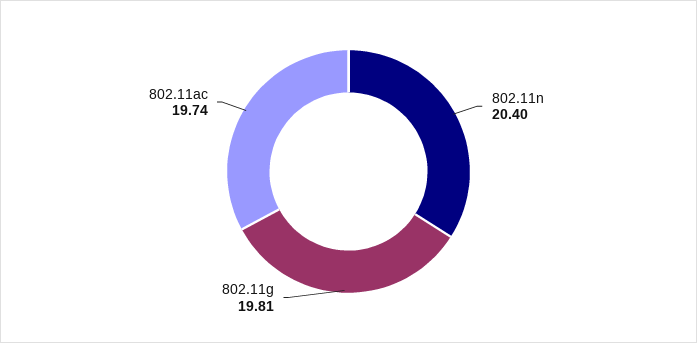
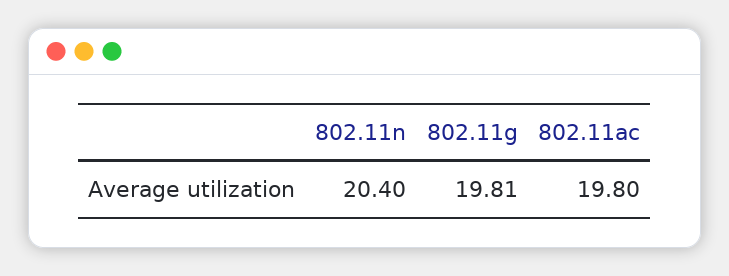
  {
    "802.11n": 20.4,
    "802.11g": 19.81,
-   "802.11ac": 19.74
+   "802.11ac": 19.8
  }

